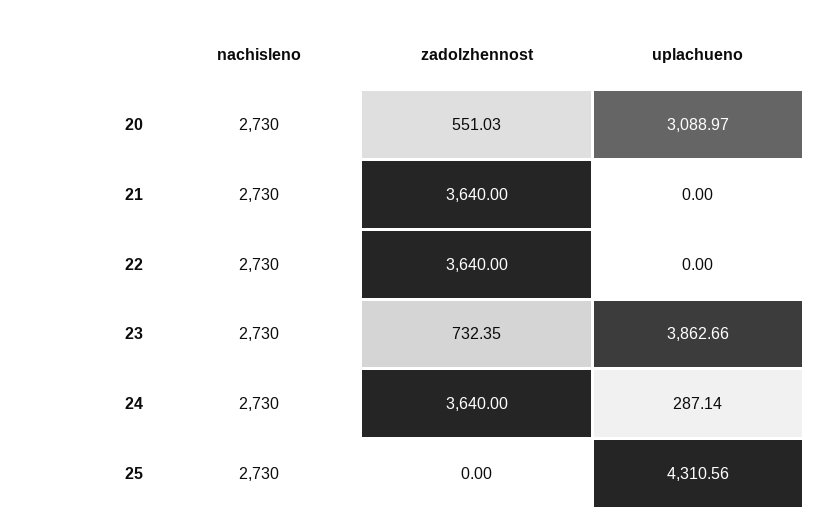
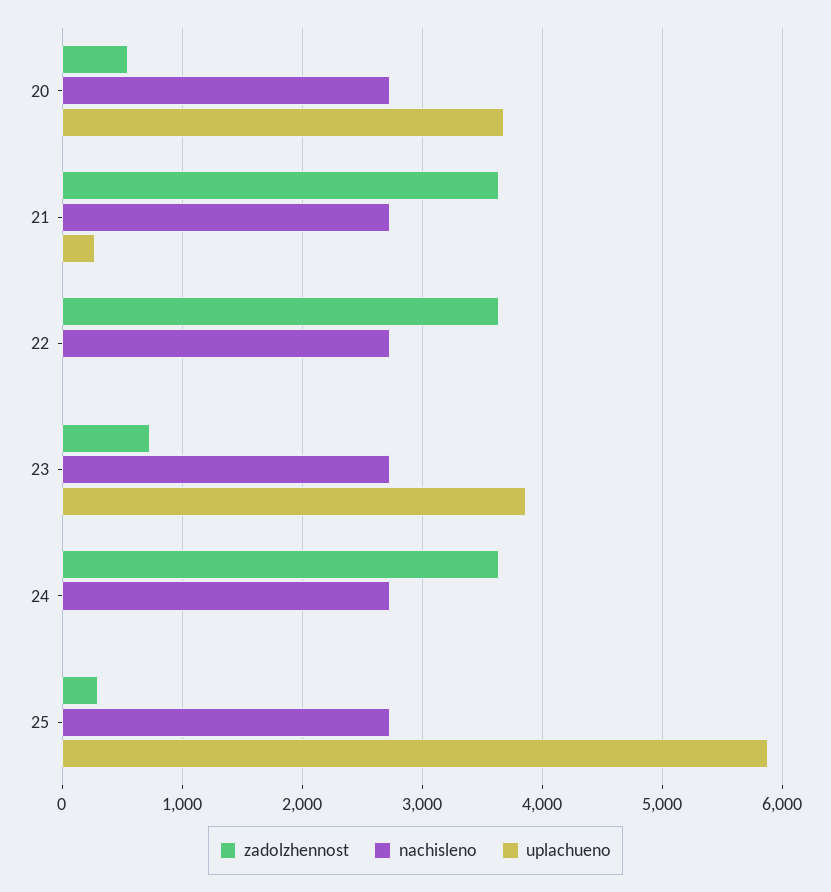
  {
    "nachisleno": {
      "20": 2730,
      "21": 2730,
      "22": 2730,
      "23": 2730,
      "24": 2730,
      "25": 2730
    },
    "zadolzhennost": {
      "20": 551.03,
      "21": 3640,
      "22": 3640,
      "23": 732.35,
      "24": 3640,
-     "25": 0
+     "25": 300
    },
    "uplachueno": {
-     "20": 3088.97,
+     "20": 3700,
-     "21": 0,
+     "21": 300,
      "22": 0,
      "23": 3862.66,
-     "24": 287.14,
+     "24": 0,
-     "25": 4310.56
+     "25": 5900
    }
  }

